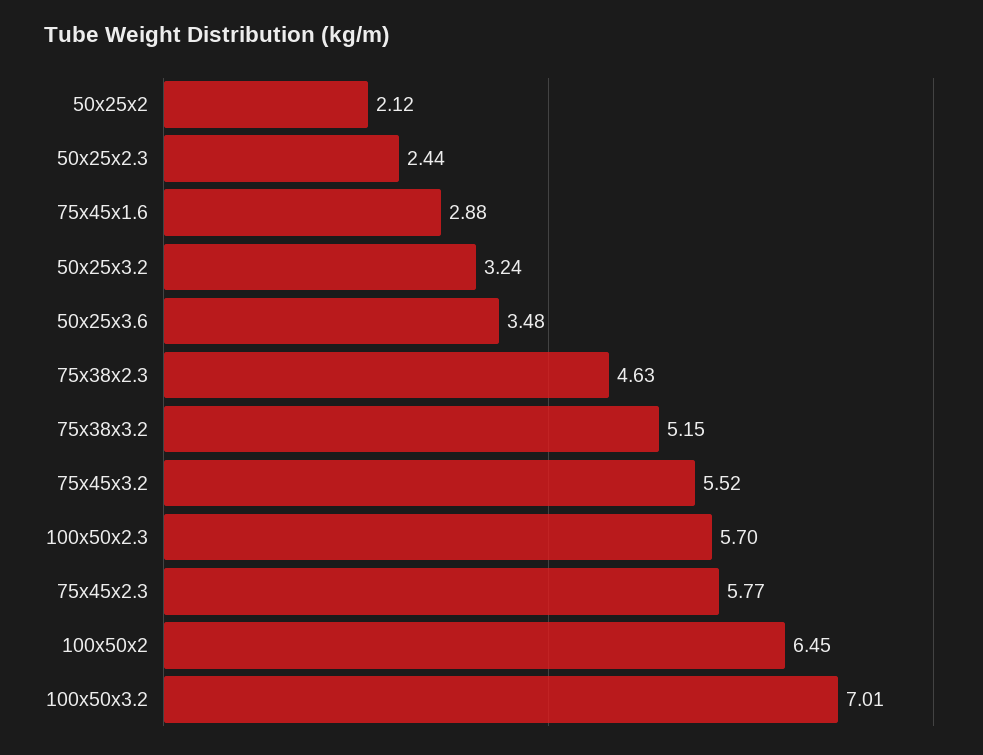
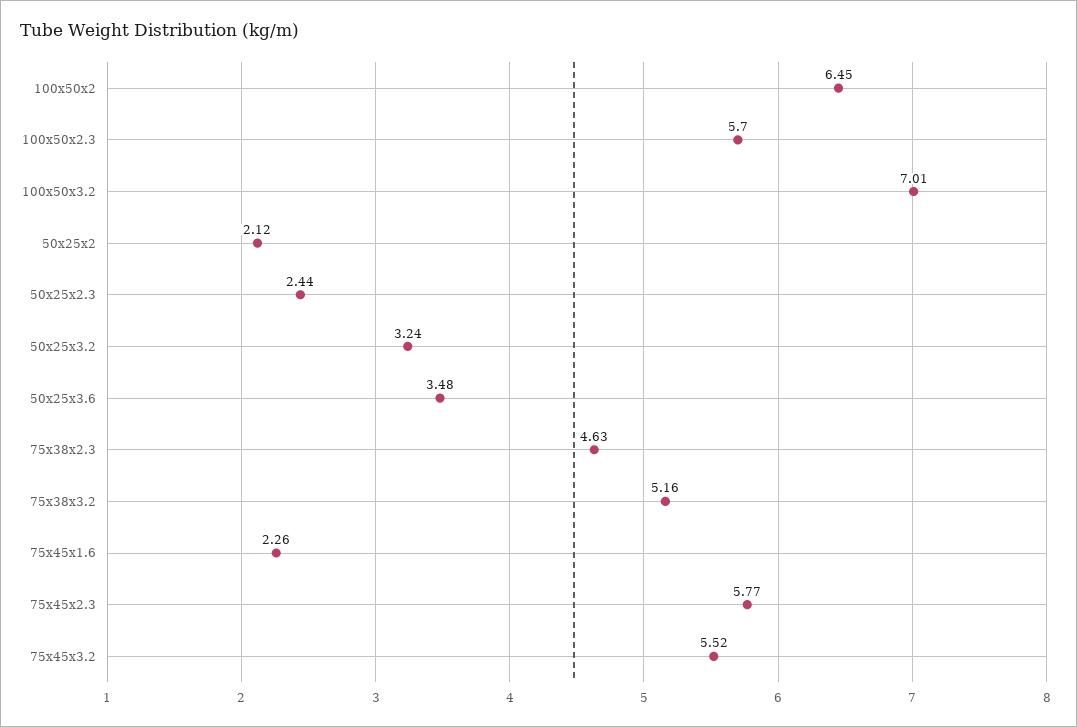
  {
    "50x25x2": 2.12,
    "50x25x2.3": 2.44,
-   "75x45x1.6": 2.88,
+   "75x45x1.6": 2.26,
    "50x25x3.2": 3.24,
    "50x25x3.6": 3.48,
    "75x38x2.3": 4.63,
-   "75x38x3.2": 5.15,
+   "75x38x3.2": 5.16,
    "75x45x3.2": 5.52,
    "100x50x2.3": 5.7,
    "75x45x2.3": 5.77,
    "100x50x2": 6.45,
    "100x50x3.2": 7.01
  }

